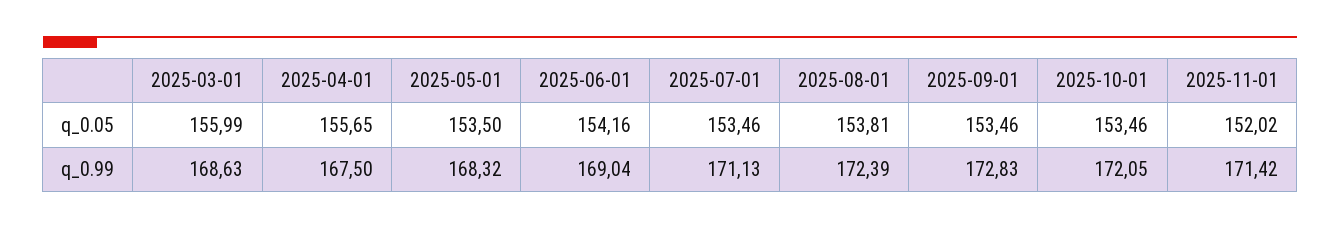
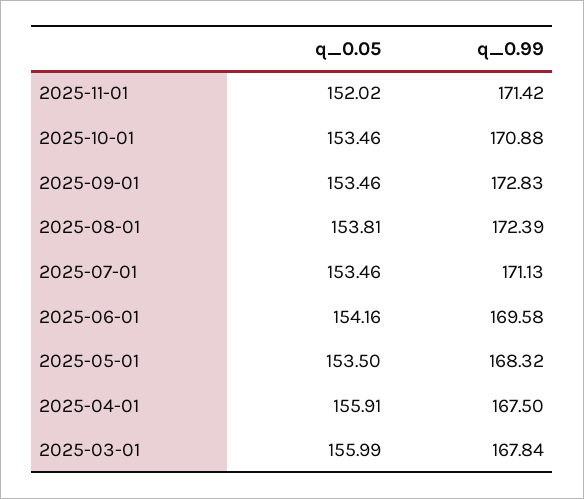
  {
    "2025-03-01": {
      "q_0.05": 155.99,
-     "q_0.99": 168.63
+     "q_0.99": 167.84
    },
    "2025-04-01": {
-     "q_0.05": 155.65,
+     "q_0.05": 155.91,
      "q_0.99": 167.5
    },
    "2025-05-01": {
      "q_0.05": 153.5,
      "q_0.99": 168.32
    },
    "2025-06-01": {
      "q_0.05": 154.16,
-     "q_0.99": 169.04
+     "q_0.99": 169.58
    },
    "2025-07-01": {
      "q_0.05": 153.46,
      "q_0.99": 171.13
    },
    "2025-08-01": {
      "q_0.05": 153.81,
      "q_0.99": 172.39
    },
    "2025-09-01": {
      "q_0.05": 153.46,
      "q_0.99": 172.83
    },
    "2025-10-01": {
      "q_0.05": 153.46,
-     "q_0.99": 172.05
+     "q_0.99": 170.88
    },
    "2025-11-01": {
      "q_0.05": 152.02,
      "q_0.99": 171.42
    }
  }

